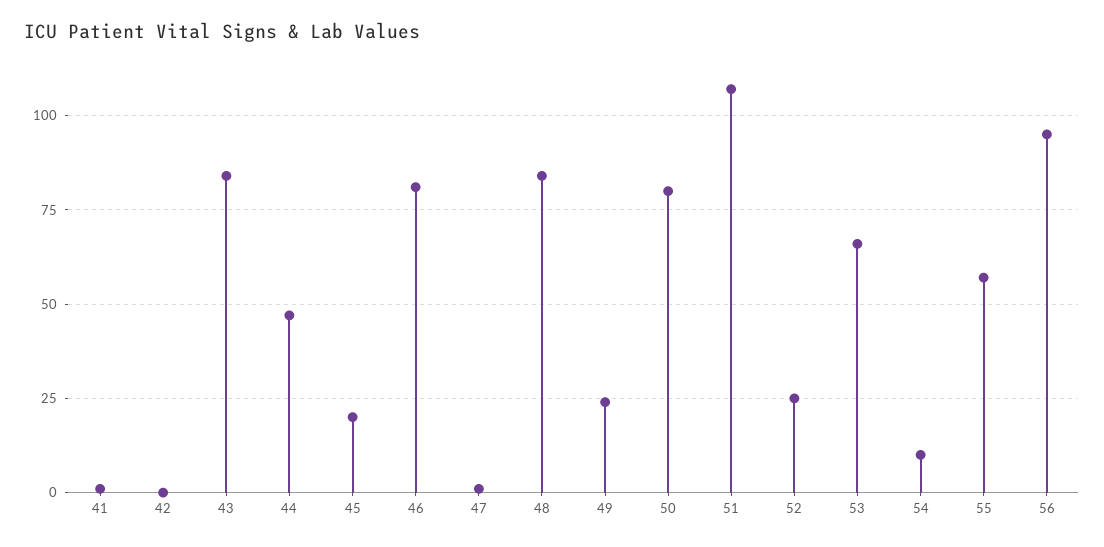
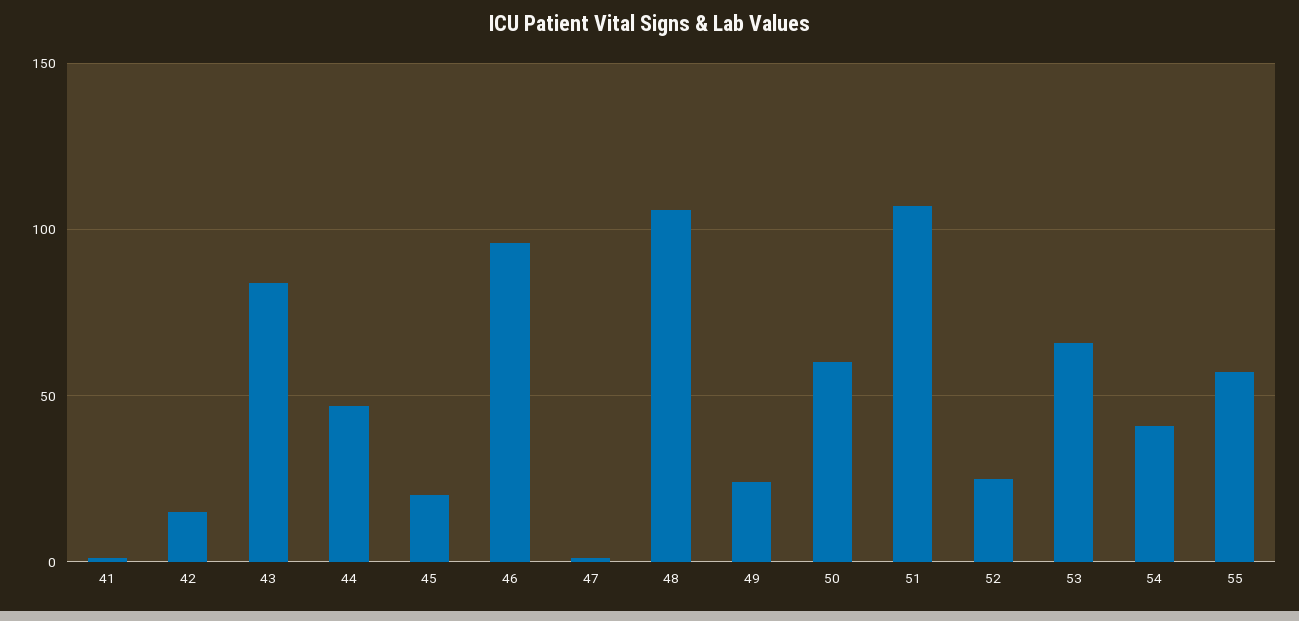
  {
    "41": 0,
-   "42": 0,
+   "42": 15,
    "43": 85,
    "44": 45,
    "45": 20,
-   "46": 80,
+   "46": 95,
    "47": 0,
-   "48": 85,
+   "48": 105,
    "49": 25,
-   "50": 80,
+   "50": 60,
    "51": 105,
    "52": 25,
    "53": 65,
-   "54": 10,
+   "54": 40,
-   "55": 55,
+   "55": 55
-   "56": 95
  }

